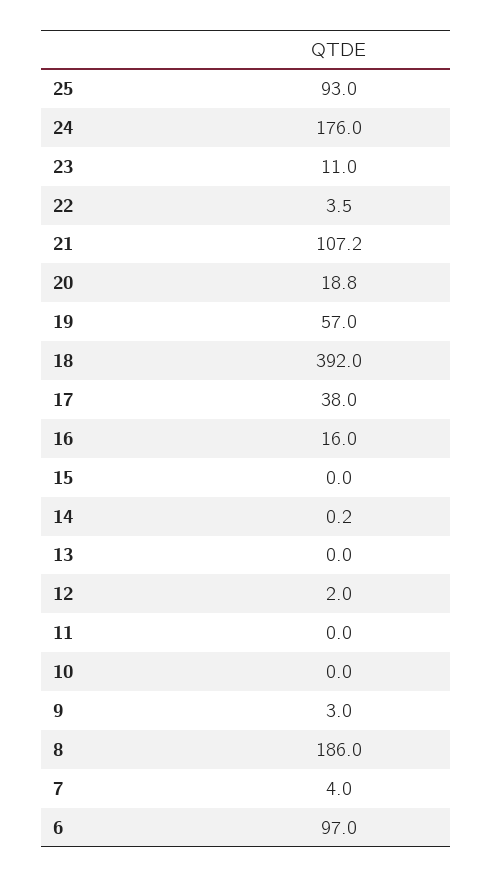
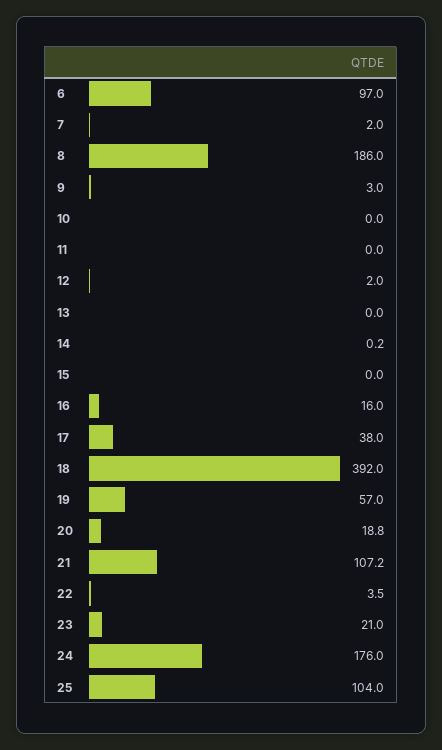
  {
-   "25": 93,
+   "25": 104,
    "24": 176,
-   "23": 11,
+   "23": 21,
    "22": 3.5,
    "21": 107.2,
    "20": 18.8,
    "19": 57,
    "18": 392,
    "17": 38,
    "16": 16,
    "15": 0,
    "14": 0.2,
    "13": 0,
    "12": 2,
    "11": 0,
    "10": 0,
    "9": 3,
    "8": 186,
-   "7": 4,
+   "7": 2,
    "6": 97
  }

